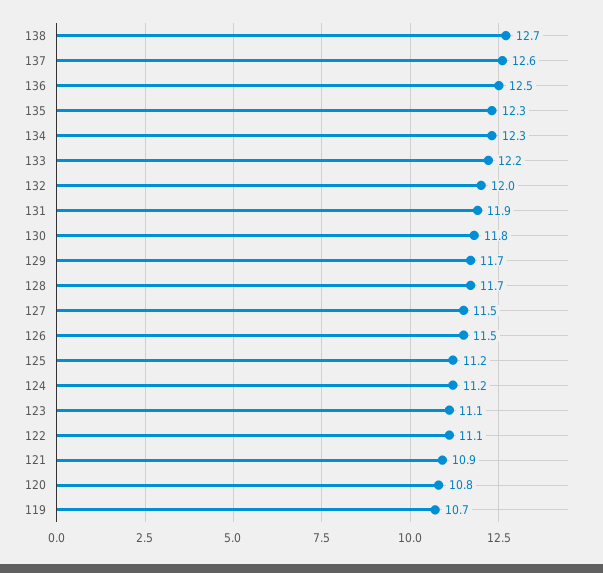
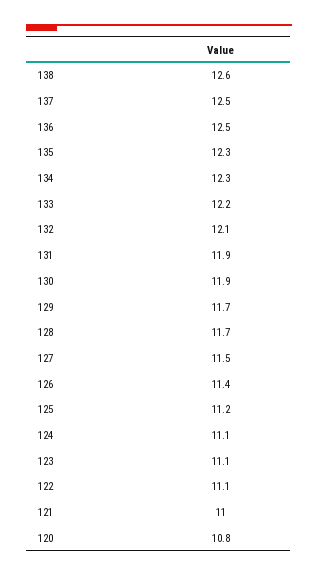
  {
-   "138": 12.7,
+   "138": 12.6,
-   "137": 12.6,
+   "137": 12.5,
    "136": 12.5,
    "135": 12.3,
    "134": 12.3,
    "133": 12.2,
-   "132": 12,
+   "132": 12.1,
    "131": 11.9,
-   "130": 11.8,
+   "130": 11.9,
    "129": 11.7,
    "128": 11.7,
    "127": 11.5,
-   "126": 11.5,
+   "126": 11.4,
    "125": 11.2,
-   "124": 11.2,
+   "124": 11.1,
    "123": 11.1,
    "122": 11.1,
-   "121": 10.9,
+   "121": 11,
-   "120": 10.8,
+   "120": 10.8
-   "119": 10.7
  }

